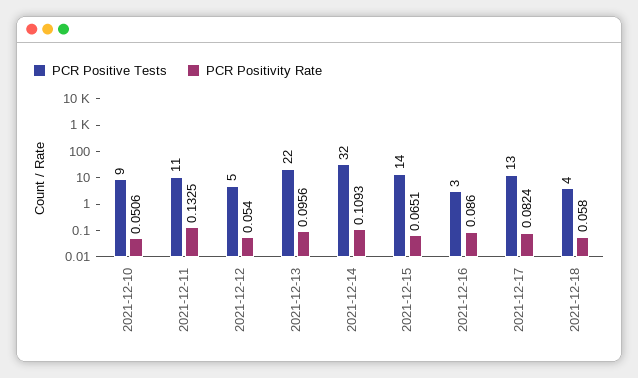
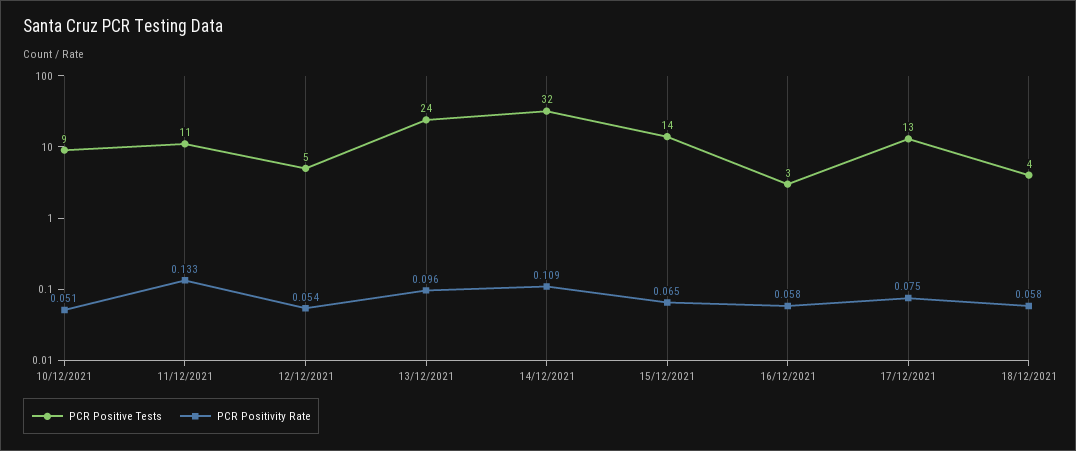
  {
    "PCR Positive Tests": {
      "2021-12-10": 9,
      "2021-12-11": 11,
      "2021-12-12": 5,
-     "2021-12-13": 22,
+     "2021-12-13": 24,
      "2021-12-14": 32,
      "2021-12-15": 14,
      "2021-12-16": 3,
      "2021-12-17": 13,
      "2021-12-18": 4
    },
    "PCR Positivity Rate": {
      "2021-12-10": 0.0506,
      "2021-12-11": 0.1325,
      "2021-12-12": 0.054,
      "2021-12-13": 0.0956,
      "2021-12-14": 0.1093,
      "2021-12-15": 0.0651,
-     "2021-12-16": 0.086,
+     "2021-12-16": 0.058,
-     "2021-12-17": 0.0824,
+     "2021-12-17": 0.075,
      "2021-12-18": 0.058
    }
  }

